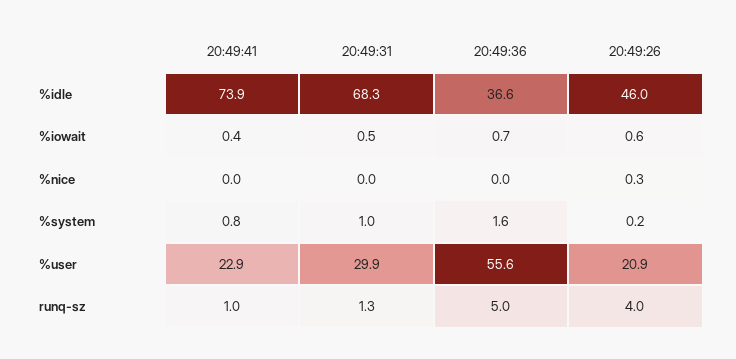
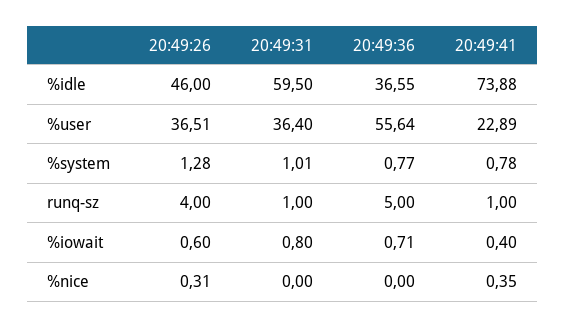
  {
    "20:49:41": {
      "%idle": 73.88,
      "%iowait": 0.4,
-     "%nice": 0,
+     "%nice": 0.35,
      "%system": 0.78,
      "%user": 22.89,
      "runq-sz": 1
    },
    "20:49:31": {
-     "%idle": 68.3,
+     "%idle": 59.5,
-     "%iowait": 0.5,
+     "%iowait": 0.8,
      "%nice": 0,
      "%system": 1.01,
-     "%user": 29.9,
+     "%user": 36.4,
-     "runq-sz": 1.3
+     "runq-sz": 1
    },
    "20:49:36": {
      "%idle": 36.55,
      "%iowait": 0.71,
      "%nice": 0,
-     "%system": 1.6,
+     "%system": 0.77,
      "%user": 55.64,
      "runq-sz": 5
    },
    "20:49:26": {
      "%idle": 46,
      "%iowait": 0.6,
      "%nice": 0.31,
-     "%system": 0.2,
+     "%system": 1.28,
-     "%user": 20.9,
+     "%user": 36.51,
      "runq-sz": 4
    }
  }

